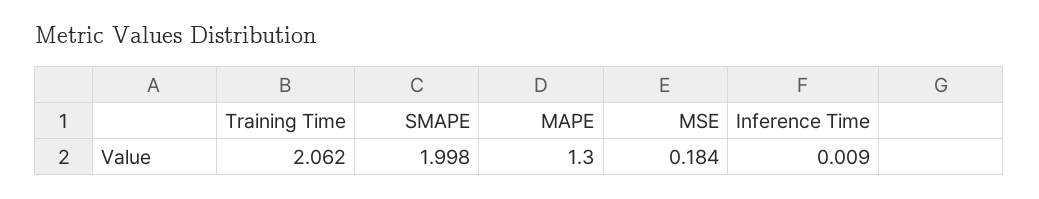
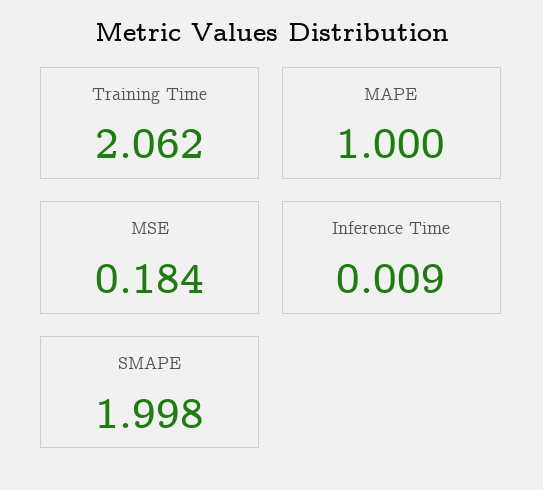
  {
    "Training Time": 2.062,
    "SMAPE": 1.998,
-   "MAPE": 1.3,
+   "MAPE": 1,
    "MSE": 0.184,
    "Inference Time": 0.009
  }

